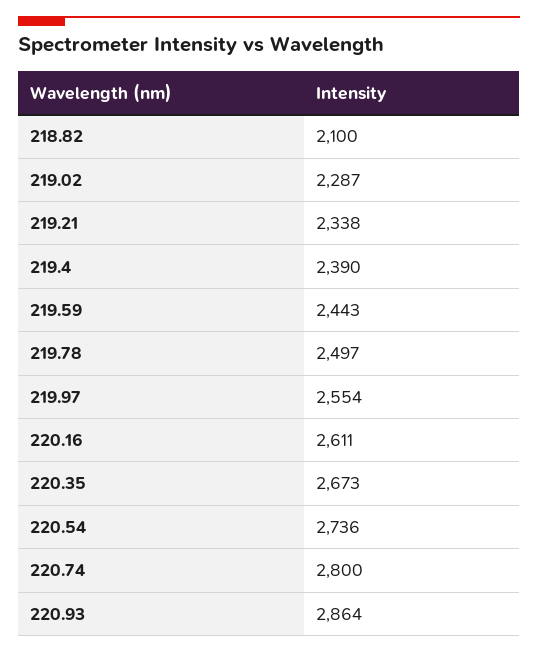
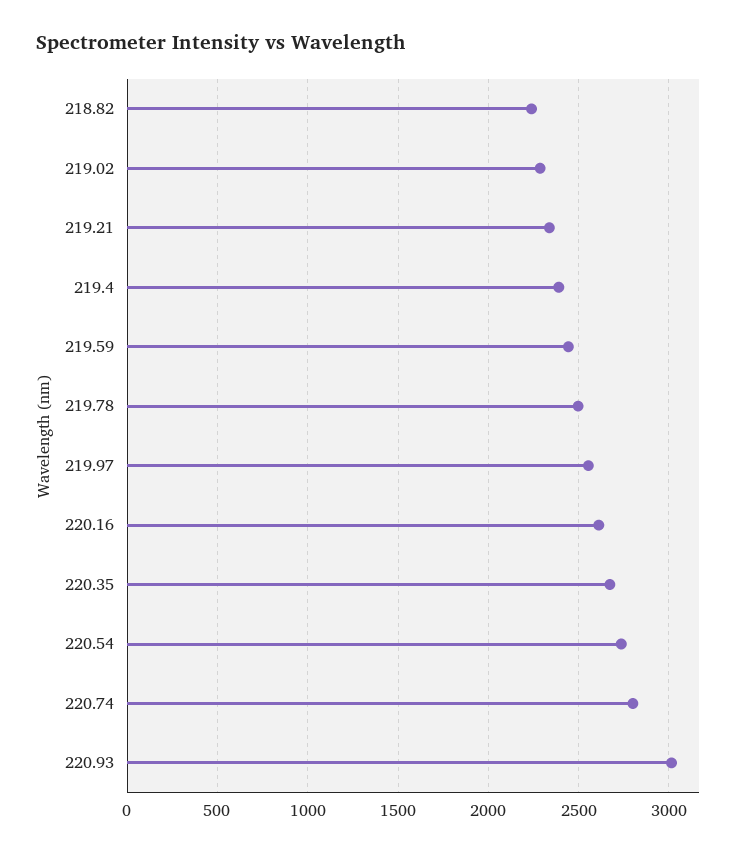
  {
-   "218.82": 2100,
+   "218.82": 2250,
    "219.02": 2287,
    "219.21": 2338,
    "219.4": 2390,
    "219.59": 2443,
    "219.78": 2497,
    "219.97": 2554,
    "220.16": 2611,
    "220.35": 2673,
    "220.54": 2736,
    "220.74": 2800,
-   "220.93": 2864
+   "220.93": 3000
  }

